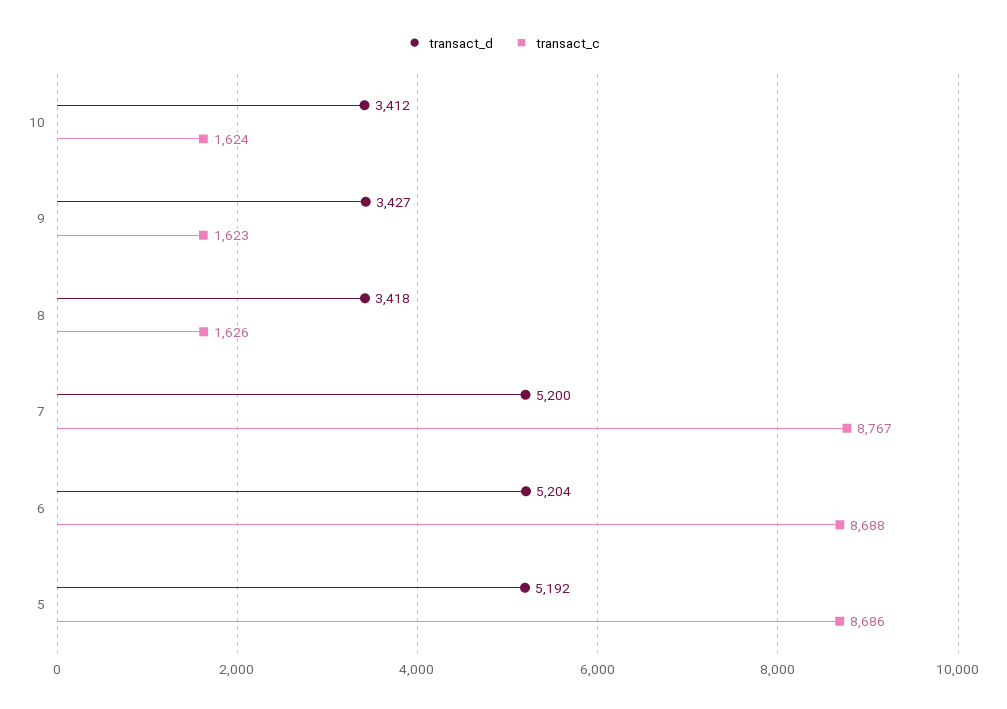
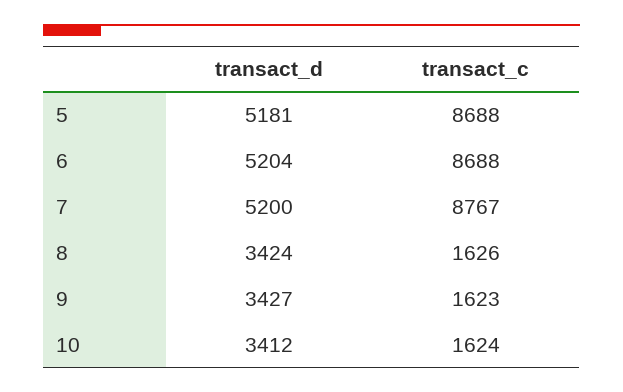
  {
    "transact_d": {
      "10": 3412,
      "9": 3427,
-     "8": 3418,
+     "8": 3424,
      "7": 5200,
      "6": 5204,
-     "5": 5192
+     "5": 5181
    },
    "transact_c": {
      "10": 1624,
      "9": 1623,
      "8": 1626,
      "7": 8767,
      "6": 8688,
-     "5": 8686
+     "5": 8688
    }
  }

